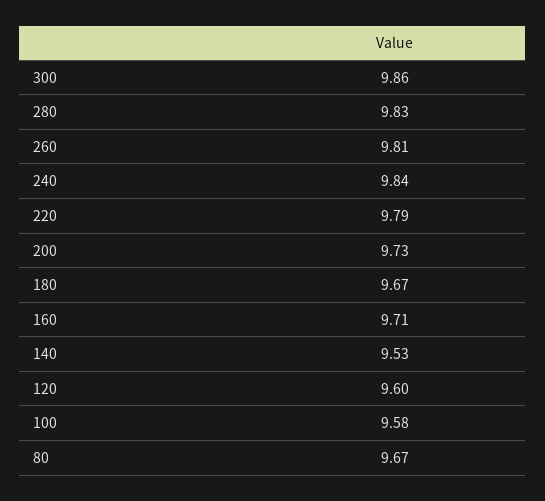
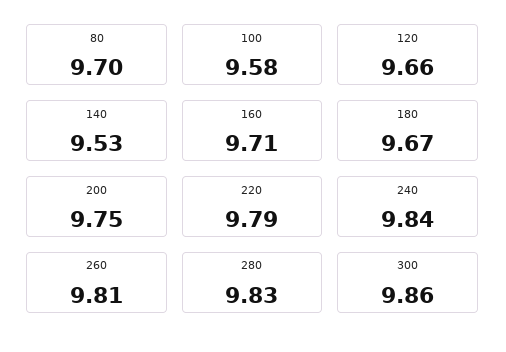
  {
    "300": 9.86,
    "280": 9.83,
    "260": 9.81,
    "240": 9.84,
    "220": 9.79,
-   "200": 9.73,
+   "200": 9.75,
    "180": 9.67,
    "160": 9.71,
    "140": 9.53,
-   "120": 9.6,
+   "120": 9.66,
    "100": 9.58,
-   "80": 9.67
+   "80": 9.7
  }

